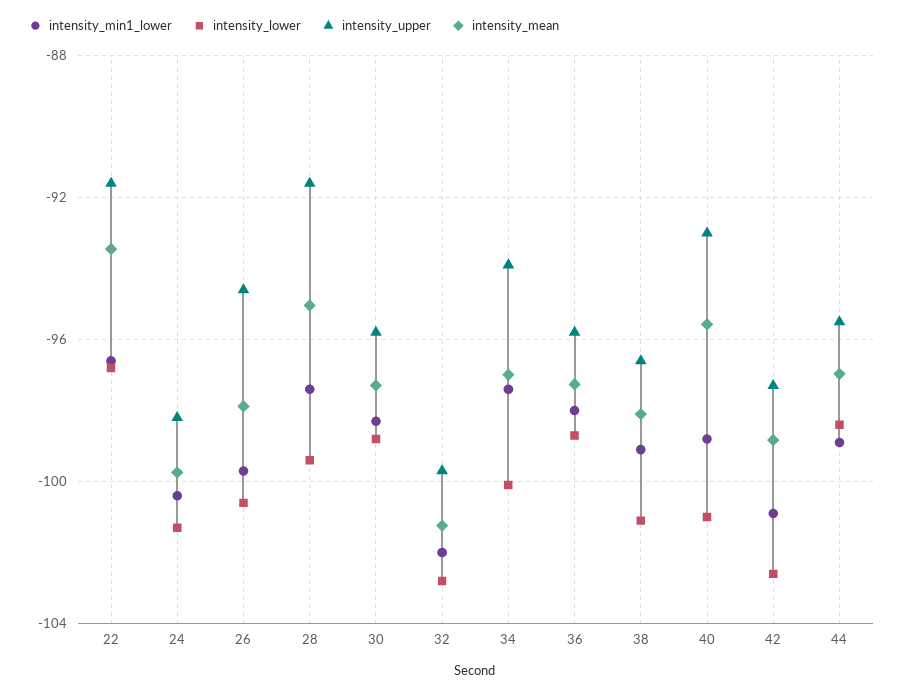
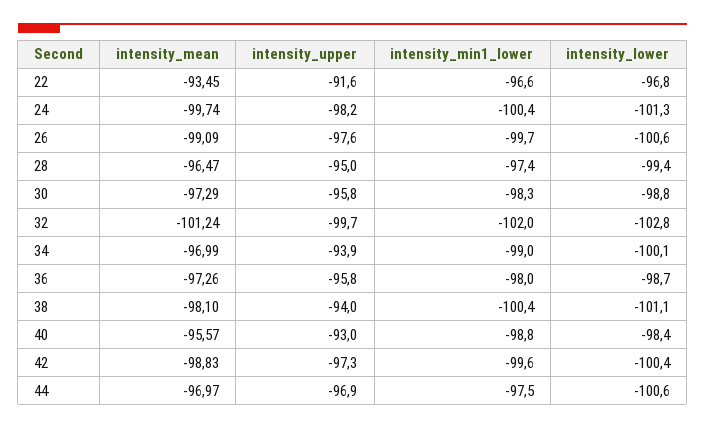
  {
    "intensity_min1_lower": {
      "22": -96.6,
      "24": -100.4,
      "26": -99.7,
      "28": -97.4,
      "30": -98.3,
      "32": -102,
-     "34": -97.5,
+     "34": -99,
      "36": -98,
-     "38": -99,
+     "38": -100.4,
      "40": -98.8,
-     "42": -101,
+     "42": -99.6,
-     "44": -99
+     "44": -97.5
    },
    "intensity_lower": {
      "22": -96.8,
      "24": -101.3,
      "26": -100.6,
      "28": -99.4,
      "30": -98.8,
      "32": -102.8,
      "34": -100.1,
      "36": -98.7,
      "38": -101.1,
-     "40": -101,
+     "40": -98.4,
-     "42": -102.5,
+     "42": -100.4,
-     "44": -98.5
+     "44": -100.6
    },
    "intensity_upper": {
      "22": -91.6,
      "24": -98.2,
-     "26": -94.5,
+     "26": -97.6,
-     "28": -91.5,
+     "28": -95,
      "30": -95.8,
      "32": -99.7,
      "34": -93.9,
      "36": -95.8,
-     "38": -96.5,
+     "38": -94,
      "40": -93,
      "42": -97.3,
-     "44": -95.5
+     "44": -96.9
    },
    "intensity_mean": {
      "22": -93.45,
      "24": -99.74,
-     "26": -98,
+     "26": -99.09,
-     "28": -95,
+     "28": -96.47,
      "30": -97.29,
      "32": -101.24,
      "34": -96.99,
      "36": -97.26,
      "38": -98.1,
      "40": -95.57,
      "42": -98.83,
      "44": -96.97
    }
  }

